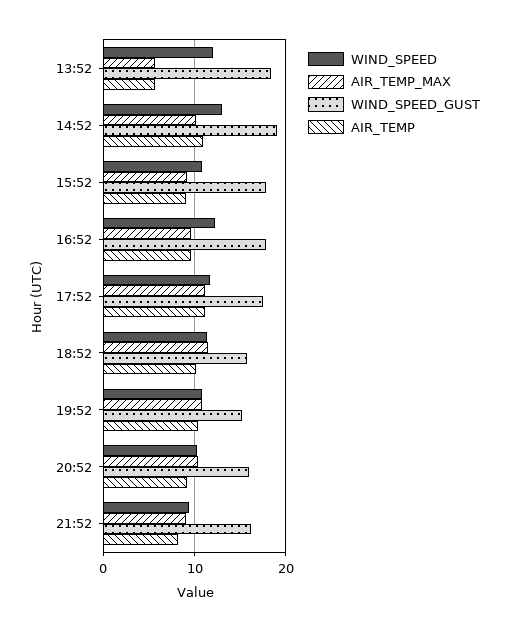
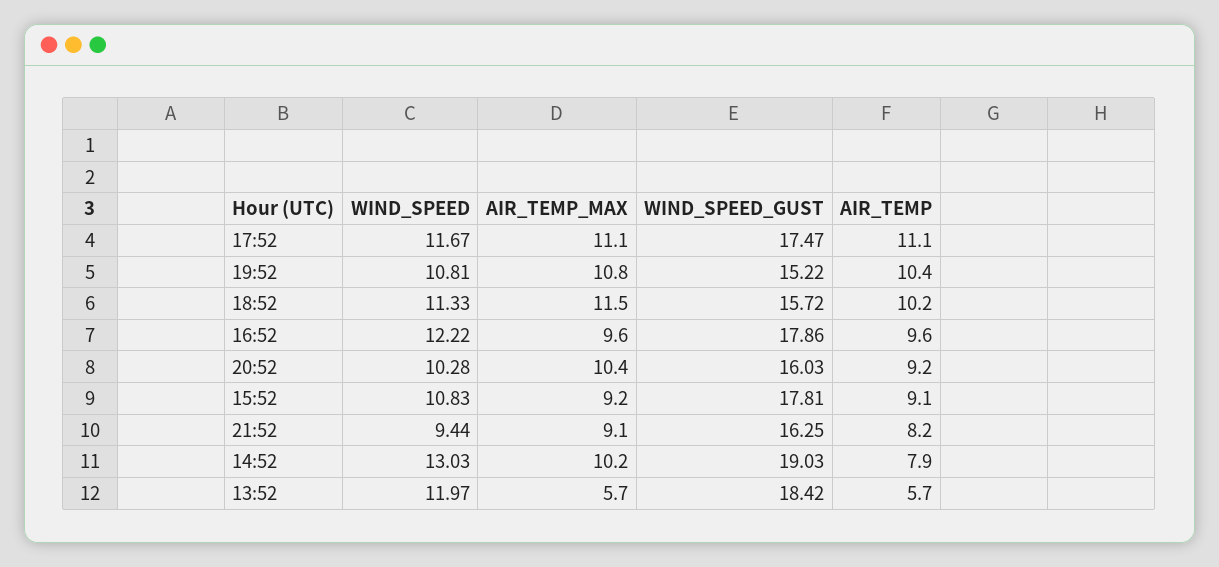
  {
    "WIND_SPEED": {
      "13:52": 11.97,
      "14:52": 13.03,
      "15:52": 10.83,
      "16:52": 12.22,
      "17:52": 11.67,
      "18:52": 11.33,
      "19:52": 10.81,
      "20:52": 10.28,
      "21:52": 9.44
    },
    "AIR_TEMP_MAX": {
      "13:52": 5.7,
      "14:52": 10.2,
      "15:52": 9.2,
      "16:52": 9.6,
      "17:52": 11.1,
      "18:52": 11.5,
      "19:52": 10.8,
      "20:52": 10.4,
      "21:52": 9.1
    },
    "WIND_SPEED_GUST": {
      "13:52": 18.42,
      "14:52": 19.03,
      "15:52": 17.81,
      "16:52": 17.86,
      "17:52": 17.47,
      "18:52": 15.72,
      "19:52": 15.22,
      "20:52": 16.03,
      "21:52": 16.25
    },
    "AIR_TEMP": {
      "13:52": 5.7,
-     "14:52": 11,
+     "14:52": 7.9,
      "15:52": 9.1,
      "16:52": 9.6,
      "17:52": 11.1,
      "18:52": 10.2,
      "19:52": 10.4,
      "20:52": 9.2,
      "21:52": 8.2
    }
  }

